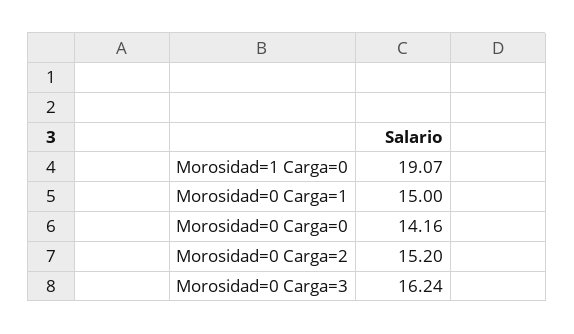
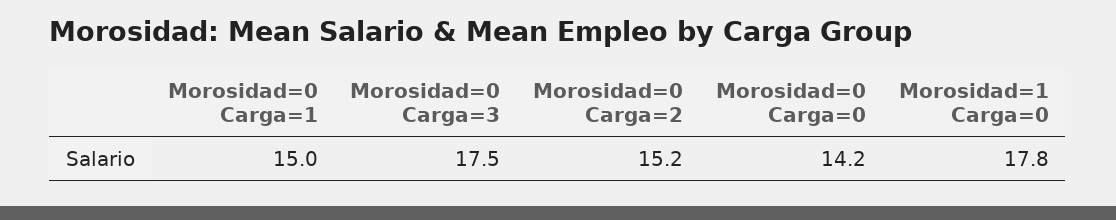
  {
-   "Morosidad=1 Carga=0": 19.07,
+   "Morosidad=1 Carga=0": 17.8,
    "Morosidad=0 Carga=1": 15,
    "Morosidad=0 Carga=0": 14.16,
    "Morosidad=0 Carga=2": 15.2,
-   "Morosidad=0 Carga=3": 16.24
+   "Morosidad=0 Carga=3": 17.5
  }

